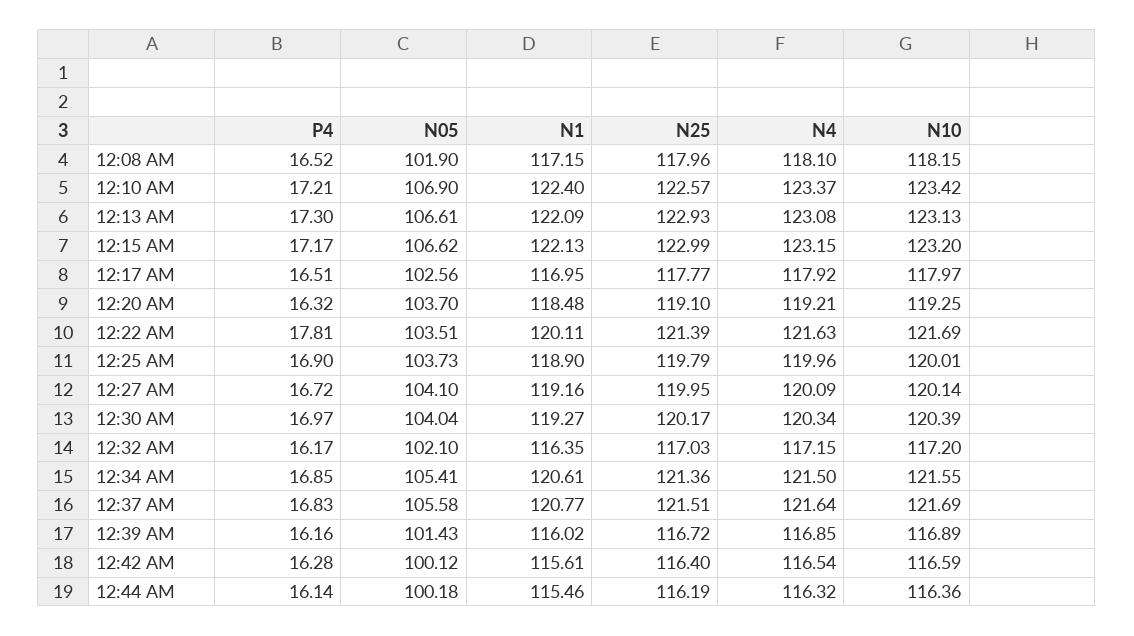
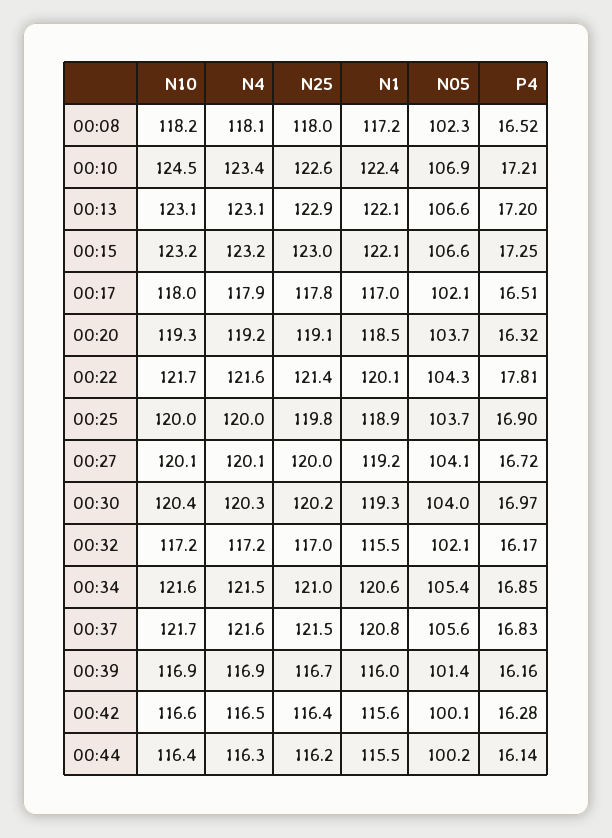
  {
    "P4": {
      "12:08 AM": 16.52,
      "12:10 AM": 17.21,
-     "12:13 AM": 17.3,
+     "12:13 AM": 17.2,
-     "12:15 AM": 17.17,
+     "12:15 AM": 17.25,
      "12:17 AM": 16.51,
      "12:20 AM": 16.32,
      "12:22 AM": 17.81,
      "12:25 AM": 16.9,
      "12:27 AM": 16.72,
      "12:30 AM": 16.97,
      "12:32 AM": 16.17,
      "12:34 AM": 16.85,
      "12:37 AM": 16.83,
      "12:39 AM": 16.16,
      "12:42 AM": 16.28,
      "12:44 AM": 16.14
    },
    "N05": {
-     "12:08 AM": 101.9,
+     "12:08 AM": 102.3,
      "12:10 AM": 106.9,
      "12:13 AM": 106.61,
      "12:15 AM": 106.62,
-     "12:17 AM": 102.56,
+     "12:17 AM": 102.1,
      "12:20 AM": 103.7,
-     "12:22 AM": 103.51,
+     "12:22 AM": 104.3,
      "12:25 AM": 103.73,
      "12:27 AM": 104.1,
      "12:30 AM": 104.04,
      "12:32 AM": 102.1,
      "12:34 AM": 105.41,
      "12:37 AM": 105.58,
      "12:39 AM": 101.43,
      "12:42 AM": 100.12,
      "12:44 AM": 100.18
    },
    "N1": {
      "12:08 AM": 117.15,
      "12:10 AM": 122.4,
      "12:13 AM": 122.09,
      "12:15 AM": 122.13,
      "12:17 AM": 116.95,
      "12:20 AM": 118.48,
      "12:22 AM": 120.11,
      "12:25 AM": 118.9,
      "12:27 AM": 119.16,
      "12:30 AM": 119.27,
-     "12:32 AM": 116.35,
+     "12:32 AM": 115.5,
      "12:34 AM": 120.61,
      "12:37 AM": 120.77,
      "12:39 AM": 116.02,
      "12:42 AM": 115.61,
      "12:44 AM": 115.46
    },
    "N25": {
      "12:08 AM": 117.96,
      "12:10 AM": 122.57,
      "12:13 AM": 122.93,
      "12:15 AM": 122.99,
      "12:17 AM": 117.77,
      "12:20 AM": 119.1,
      "12:22 AM": 121.39,
      "12:25 AM": 119.79,
      "12:27 AM": 119.95,
      "12:30 AM": 120.17,
      "12:32 AM": 117.03,
-     "12:34 AM": 121.36,
+     "12:34 AM": 121,
      "12:37 AM": 121.51,
      "12:39 AM": 116.72,
      "12:42 AM": 116.4,
      "12:44 AM": 116.19
    },
    "N4": {
      "12:08 AM": 118.1,
      "12:10 AM": 123.37,
      "12:13 AM": 123.08,
      "12:15 AM": 123.15,
      "12:17 AM": 117.92,
      "12:20 AM": 119.21,
      "12:22 AM": 121.63,
      "12:25 AM": 119.96,
      "12:27 AM": 120.09,
      "12:30 AM": 120.34,
      "12:32 AM": 117.15,
      "12:34 AM": 121.5,
      "12:37 AM": 121.64,
      "12:39 AM": 116.85,
      "12:42 AM": 116.54,
      "12:44 AM": 116.32
    },
    "N10": {
      "12:08 AM": 118.15,
-     "12:10 AM": 123.42,
+     "12:10 AM": 124.5,
      "12:13 AM": 123.13,
      "12:15 AM": 123.2,
      "12:17 AM": 117.97,
      "12:20 AM": 119.25,
      "12:22 AM": 121.69,
      "12:25 AM": 120.01,
      "12:27 AM": 120.14,
      "12:30 AM": 120.39,
      "12:32 AM": 117.2,
      "12:34 AM": 121.55,
      "12:37 AM": 121.69,
      "12:39 AM": 116.89,
      "12:42 AM": 116.59,
      "12:44 AM": 116.36
    }
  }

